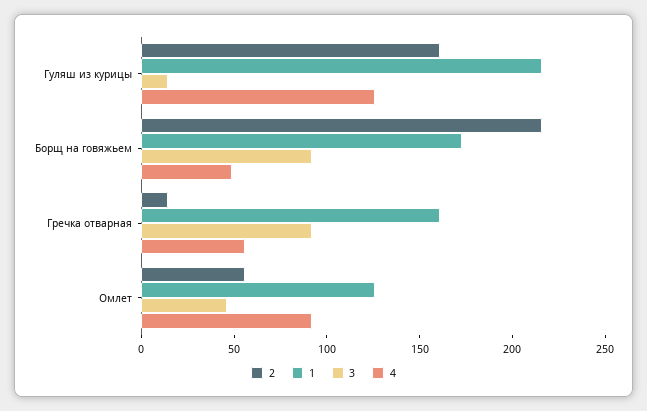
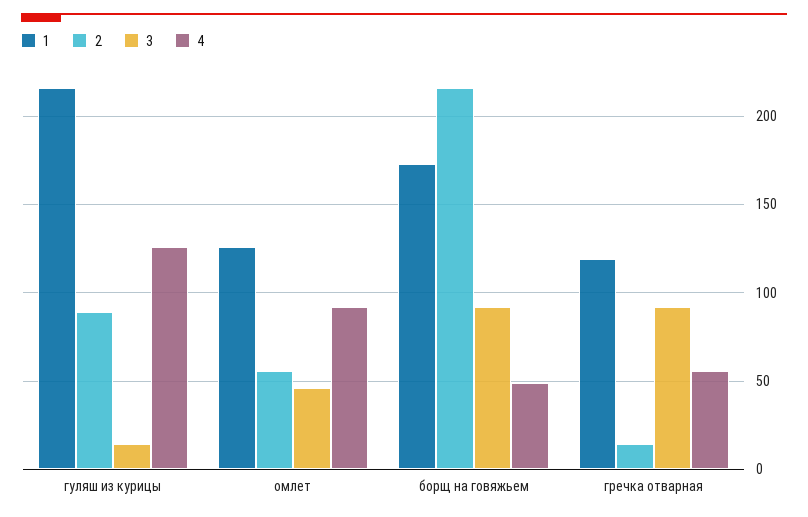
  {
    "2": {
-     "Гуляш из курицы": 160,
+     "Гуляш из курицы": 90,
      "Борщ на говяжьем": 215,
      "Гречка отварная": 15,
      "Омлет": 55
    },
    "1": {
      "Гуляш из курицы": 215,
      "Борщ на говяжьем": 175,
-     "Гречка отварная": 160,
+     "Гречка отварная": 120,
      "Омлет": 125
    },
    "3": {
      "Гуляш из курицы": 15,
      "Борщ на говяжьем": 90,
      "Гречка отварная": 90,
      "Омлет": 45
    },
    "4": {
      "Гуляш из курицы": 125,
      "Борщ на говяжьем": 50,
      "Гречка отварная": 55,
      "Омлет": 90
    }
  }

